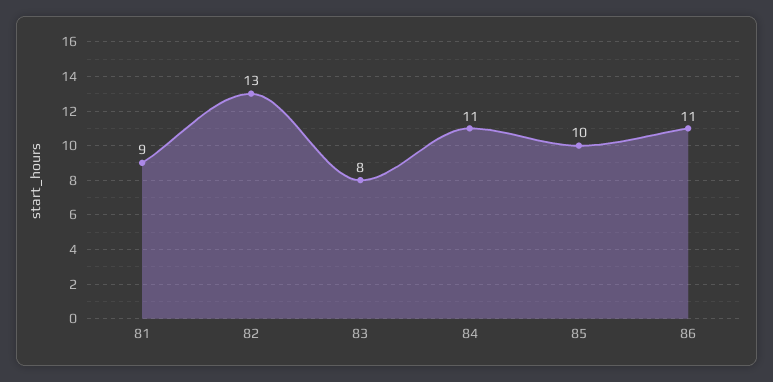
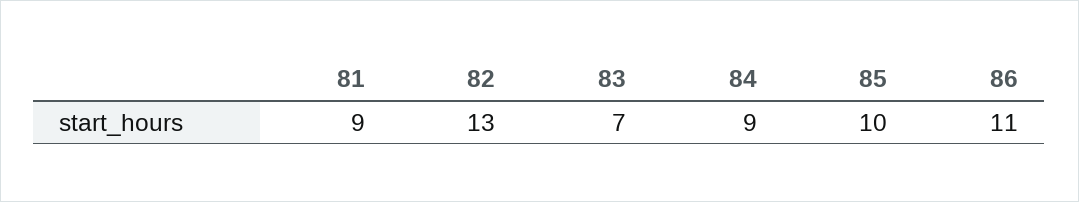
  {
    "81": 9,
    "82": 13,
-   "83": 8,
+   "83": 7,
-   "84": 11,
+   "84": 9,
    "85": 10,
    "86": 11
  }

